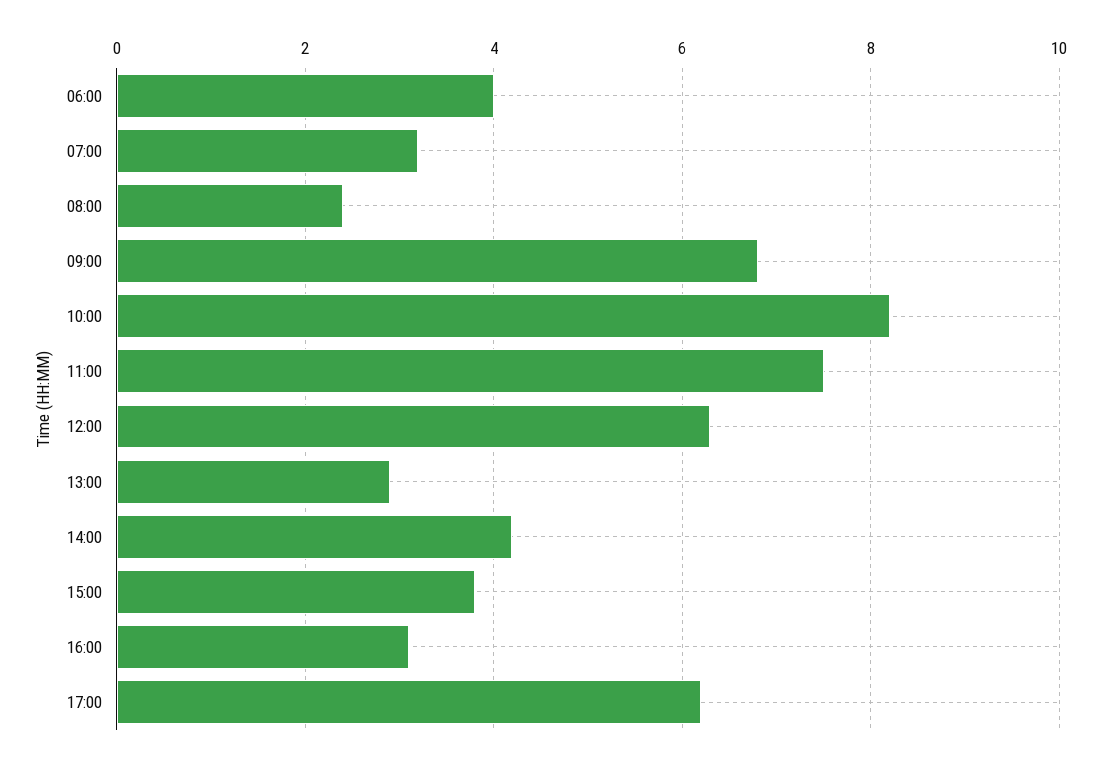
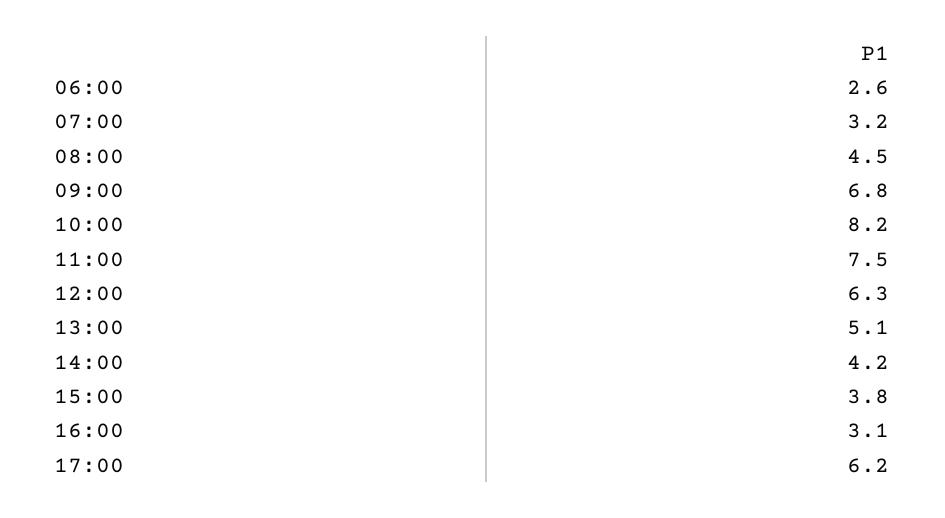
  {
-   "06:00": 4,
+   "06:00": 2.6,
    "07:00": 3.2,
-   "08:00": 2.5,
+   "08:00": 4.5,
    "09:00": 6.8,
    "10:00": 8.2,
    "11:00": 7.5,
    "12:00": 6.3,
-   "13:00": 3,
+   "13:00": 5.1,
    "14:00": 4.2,
    "15:00": 3.8,
    "16:00": 3.1,
    "17:00": 6.2
  }

